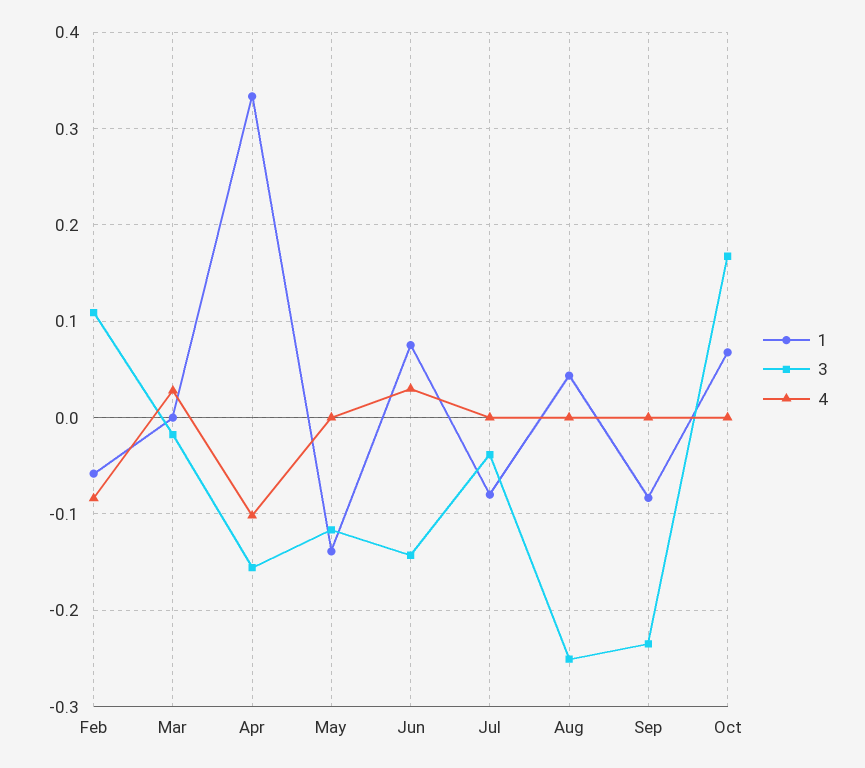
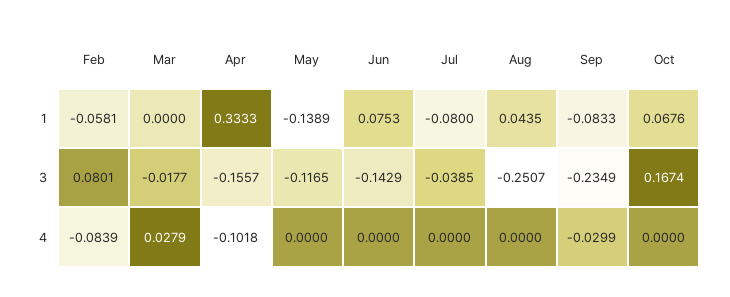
  {
    "1": {
      "Feb": -0.0581,
      "Mar": 0,
      "Apr": 0.3333,
      "May": -0.1389,
      "Jun": 0.0753,
      "Jul": -0.08,
      "Aug": 0.0435,
      "Sep": -0.0833,
      "Oct": 0.0676
    },
    "3": {
-     "Feb": 0.11,
+     "Feb": 0.0801,
      "Mar": -0.0177,
      "Apr": -0.1557,
      "May": -0.1165,
      "Jun": -0.1429,
      "Jul": -0.0385,
      "Aug": -0.2507,
      "Sep": -0.2349,
      "Oct": 0.1674
    },
    "4": {
      "Feb": -0.0839,
      "Mar": 0.0279,
      "Apr": -0.1018,
      "May": 0,
-     "Jun": 0.03,
+     "Jun": 0,
      "Jul": 0,
      "Aug": 0,
-     "Sep": 0,
+     "Sep": -0.0299,
      "Oct": 0
    }
  }

